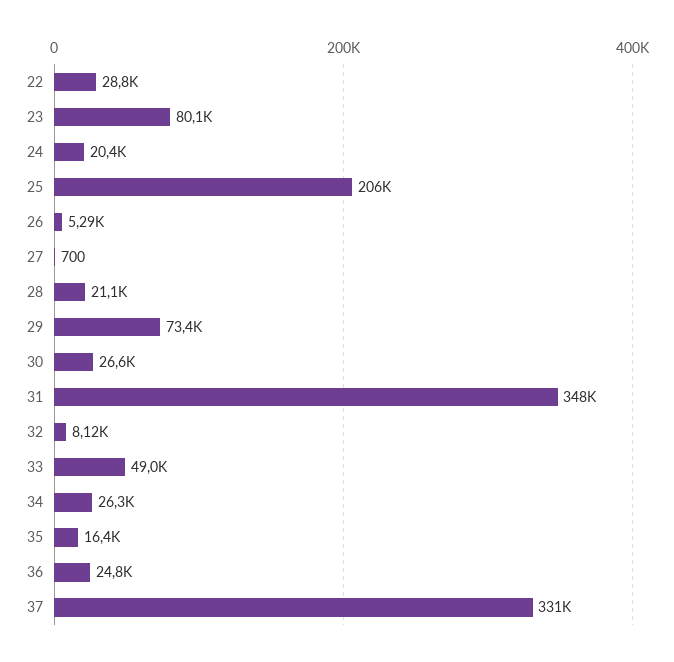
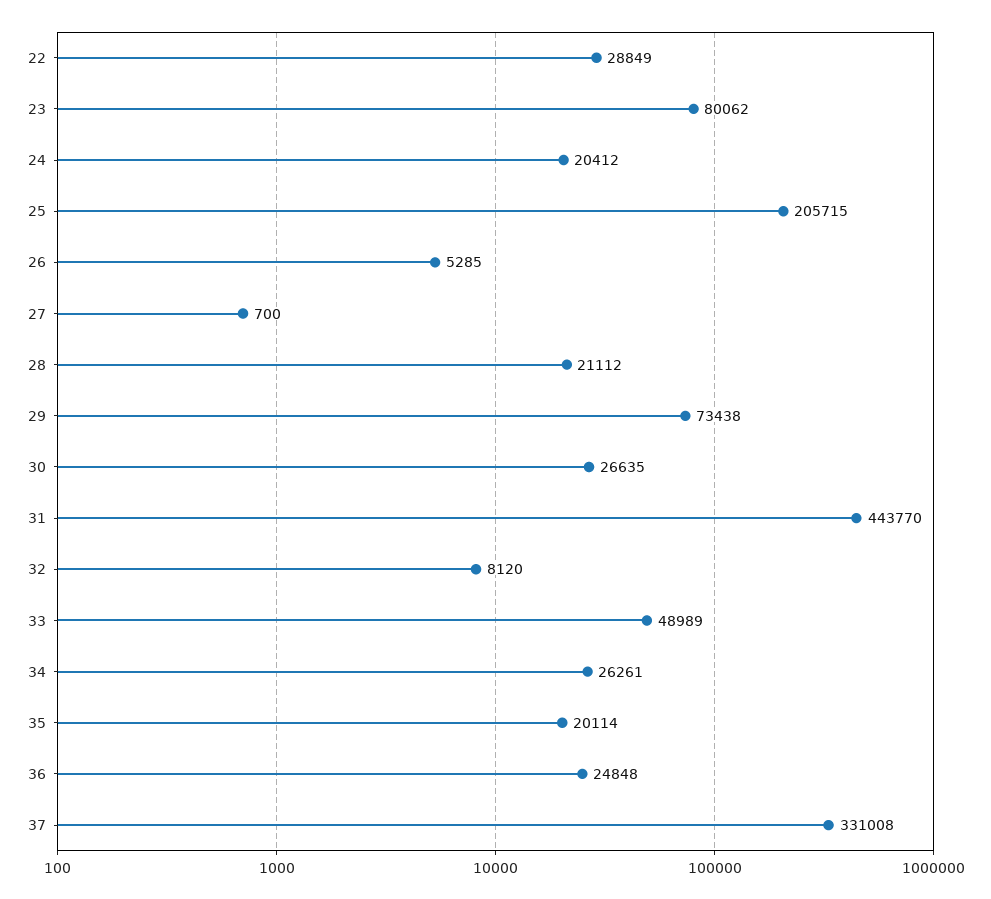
  {
    "22": 28849,
    "23": 80062,
    "24": 20412,
    "25": 205715,
    "26": 5285,
    "27": 700,
    "28": 21112,
    "29": 73438,
    "30": 26635,
-   "31": 348000,
+   "31": 443770,
    "32": 8120,
    "33": 48989,
    "34": 26261,
-   "35": 16400,
+   "35": 20114,
    "36": 24848,
    "37": 331008
  }

